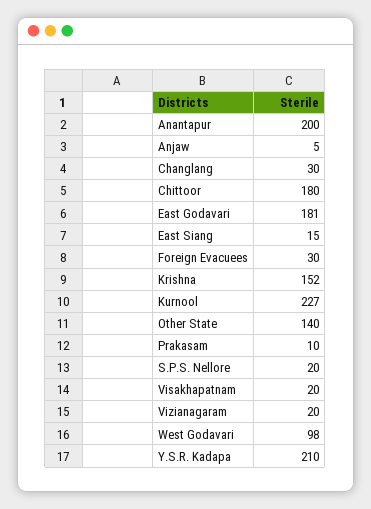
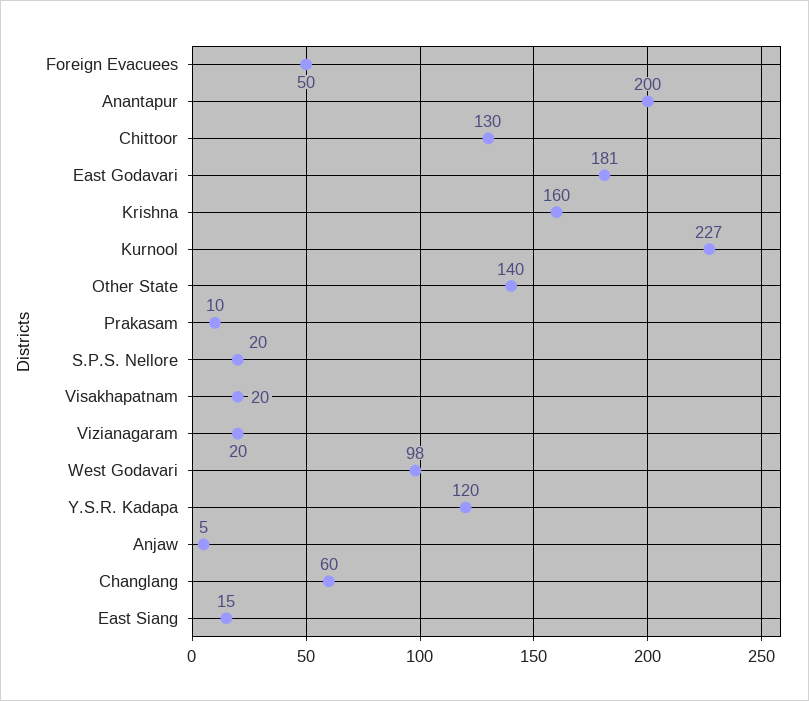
  {
    "Anantapur": 200,
    "Anjaw": 5,
-   "Changlang": 30,
+   "Changlang": 60,
-   "Chittoor": 180,
+   "Chittoor": 130,
    "East Godavari": 181,
    "East Siang": 15,
-   "Foreign Evacuees": 30,
+   "Foreign Evacuees": 50,
-   "Krishna": 152,
+   "Krishna": 160,
    "Kurnool": 227,
    "Other State": 140,
    "Prakasam": 10,
    "S.P.S. Nellore": 20,
    "Visakhapatnam": 20,
    "Vizianagaram": 20,
    "West Godavari": 98,
-   "Y.S.R. Kadapa": 210
+   "Y.S.R. Kadapa": 120
  }

